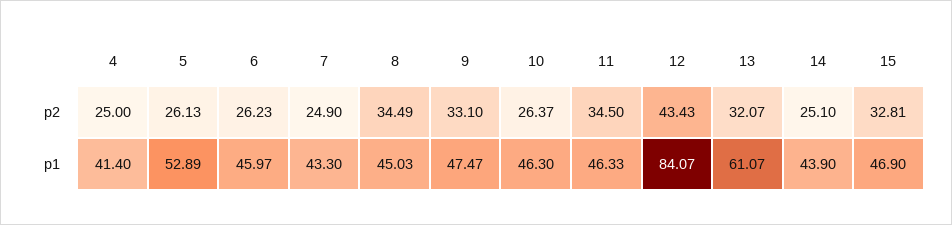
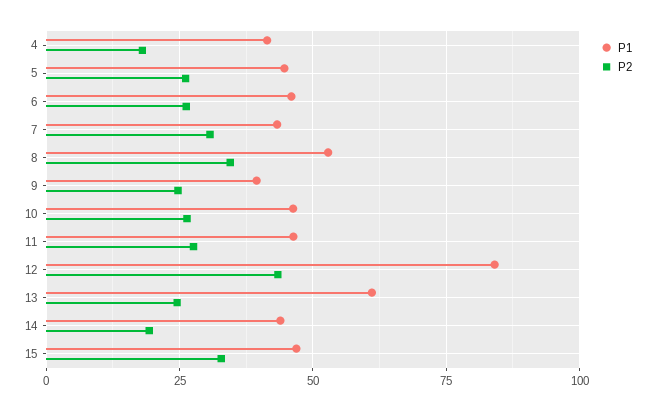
  {
    "p2": {
-     "4": 25,
+     "4": 17.5,
      "5": 26.13,
      "6": 26.23,
-     "7": 24.9,
+     "7": 30,
      "8": 34.49,
-     "9": 33.1,
+     "9": 25,
      "10": 26.37,
-     "11": 34.5,
+     "11": 27.5,
      "12": 43.43,
-     "13": 32.07,
+     "13": 25,
-     "14": 25.1,
+     "14": 20,
      "15": 32.81
    },
    "p1": {
      "4": 41.4,
-     "5": 52.89,
+     "5": 45,
      "6": 45.97,
      "7": 43.3,
-     "8": 45.03,
+     "8": 52.5,
-     "9": 47.47,
+     "9": 40,
      "10": 46.3,
      "11": 46.33,
      "12": 84.07,
      "13": 61.07,
      "14": 43.9,
      "15": 46.9
    }
  }

